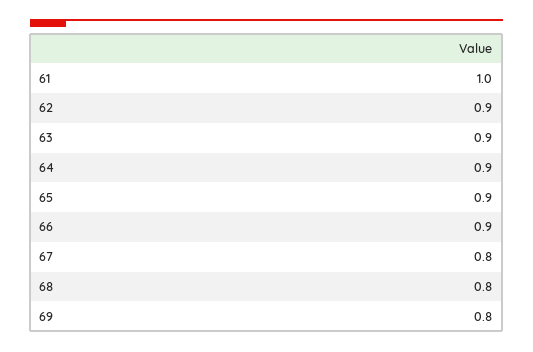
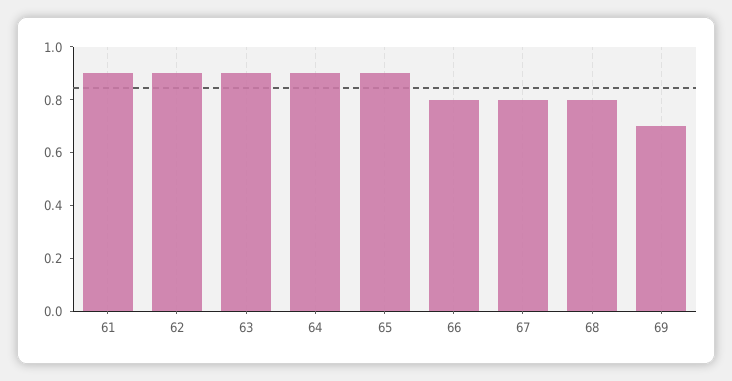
  {
-   "61": 1,
+   "61": 0.9,
    "62": 0.9,
    "63": 0.9,
    "64": 0.9,
    "65": 0.9,
-   "66": 0.9,
+   "66": 0.8,
    "67": 0.8,
    "68": 0.8,
-   "69": 0.8
+   "69": 0.7
  }

